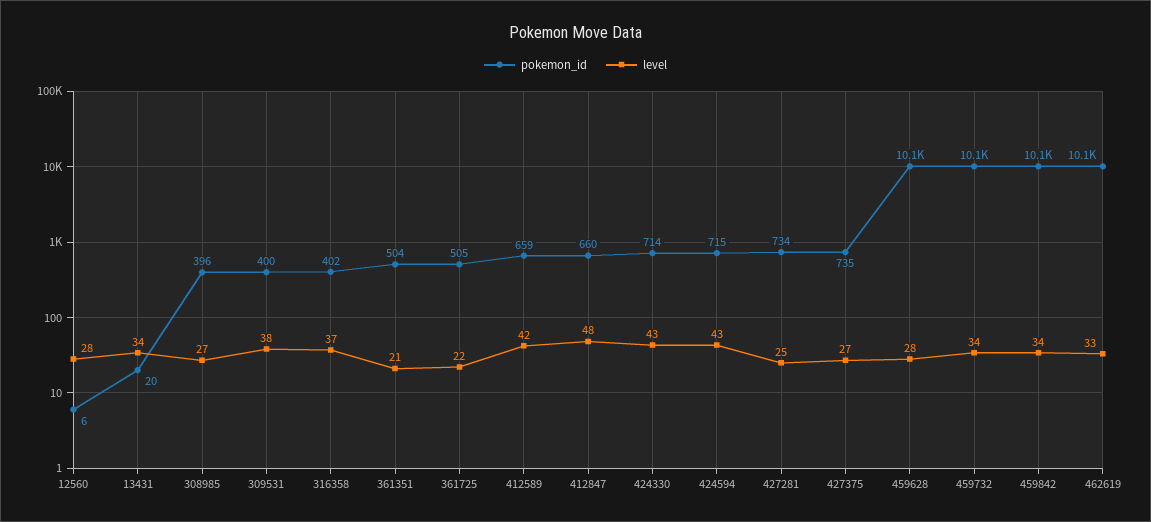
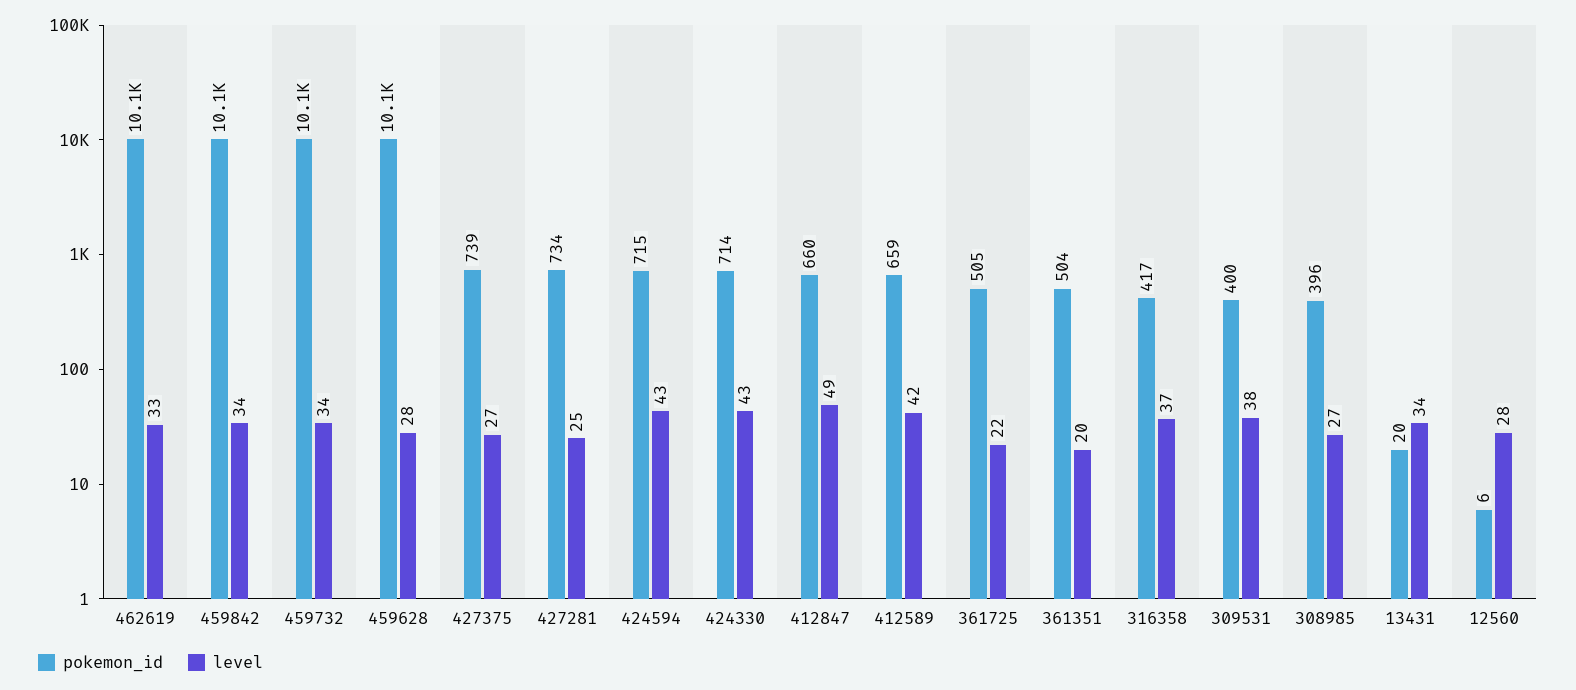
  {
    "pokemon_id": {
      "12560": 6,
      "13431": 20,
      "308985": 396,
      "309531": 400,
-     "316358": 402,
+     "316358": 417,
      "361351": 504,
      "361725": 505,
      "412589": 659,
      "412847": 660,
      "424330": 714,
      "424594": 715,
      "427281": 734,
-     "427375": 735,
+     "427375": 739,
      "459628": 10100,
      "459732": 10100,
      "459842": 10100,
      "462619": 10100
    },
    "level": {
      "12560": 28,
      "13431": 34,
      "308985": 27,
      "309531": 38,
      "316358": 37,
-     "361351": 21,
+     "361351": 20,
      "361725": 22,
      "412589": 42,
-     "412847": 48,
+     "412847": 49,
      "424330": 43,
      "424594": 43,
      "427281": 25,
      "427375": 27,
      "459628": 28,
      "459732": 34,
      "459842": 34,
      "462619": 33
    }
  }

